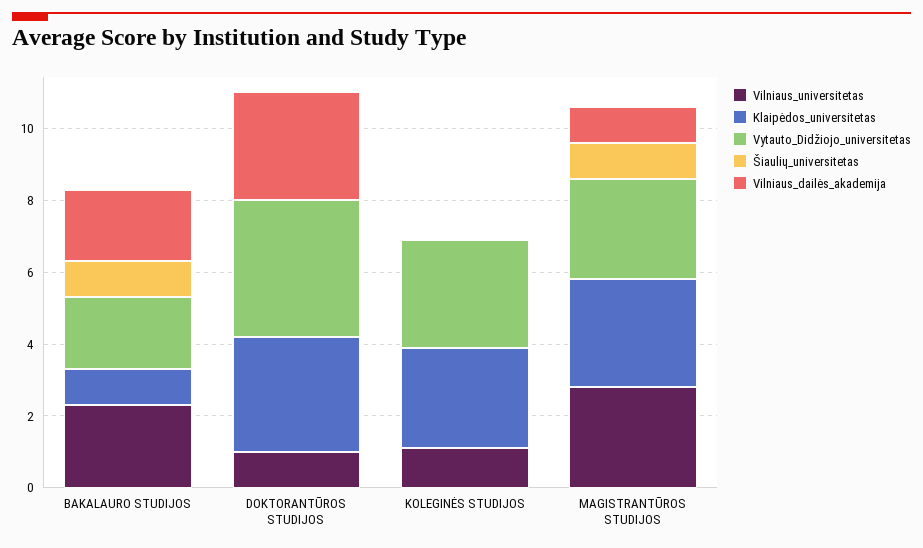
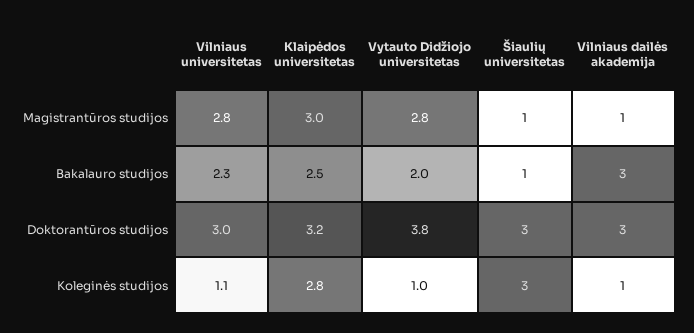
  {
    "Vilniaus_universitetas": {
      "BAKALAURO STUDIJOS": 2.3,
-     "DOKTORANTŪROS STUDIJOS": 1,
+     "DOKTORANTŪROS STUDIJOS": 3,
      "KOLEGINĖS STUDIJOS": 1.1,
      "MAGISTRANTŪROS STUDIJOS": 2.8
    },
    "Klaipėdos_universitetas": {
-     "BAKALAURO STUDIJOS": 1,
+     "BAKALAURO STUDIJOS": 2.5,
      "DOKTORANTŪROS STUDIJOS": 3.2,
      "KOLEGINĖS STUDIJOS": 2.8,
      "MAGISTRANTŪROS STUDIJOS": 3
    },
    "Vytauto_Didžiojo_universitetas": {
      "BAKALAURO STUDIJOS": 2,
      "DOKTORANTŪROS STUDIJOS": 3.8,
-     "KOLEGINĖS STUDIJOS": 3,
+     "KOLEGINĖS STUDIJOS": 1,
      "MAGISTRANTŪROS STUDIJOS": 2.8
    },
    "Šiaulių_universitetas": {
      "BAKALAURO STUDIJOS": 1,
-     "DOKTORANTŪROS STUDIJOS": 0,
+     "DOKTORANTŪROS STUDIJOS": 3,
-     "KOLEGINĖS STUDIJOS": 0,
+     "KOLEGINĖS STUDIJOS": 3,
      "MAGISTRANTŪROS STUDIJOS": 1
    },
    "Vilniaus_dailės_akademija": {
-     "BAKALAURO STUDIJOS": 2,
+     "BAKALAURO STUDIJOS": 3,
      "DOKTORANTŪROS STUDIJOS": 3,
-     "KOLEGINĖS STUDIJOS": 0,
+     "KOLEGINĖS STUDIJOS": 1,
      "MAGISTRANTŪROS STUDIJOS": 1
    }
  }

